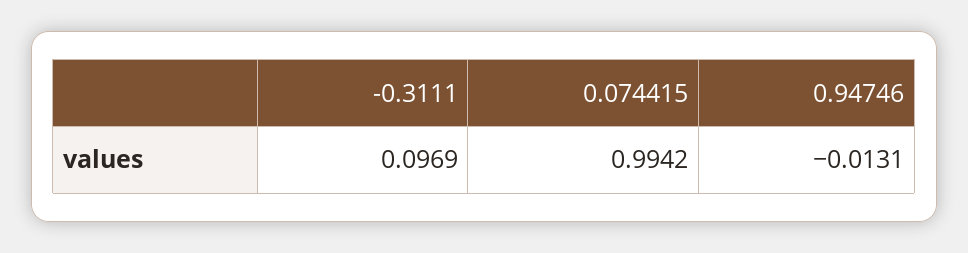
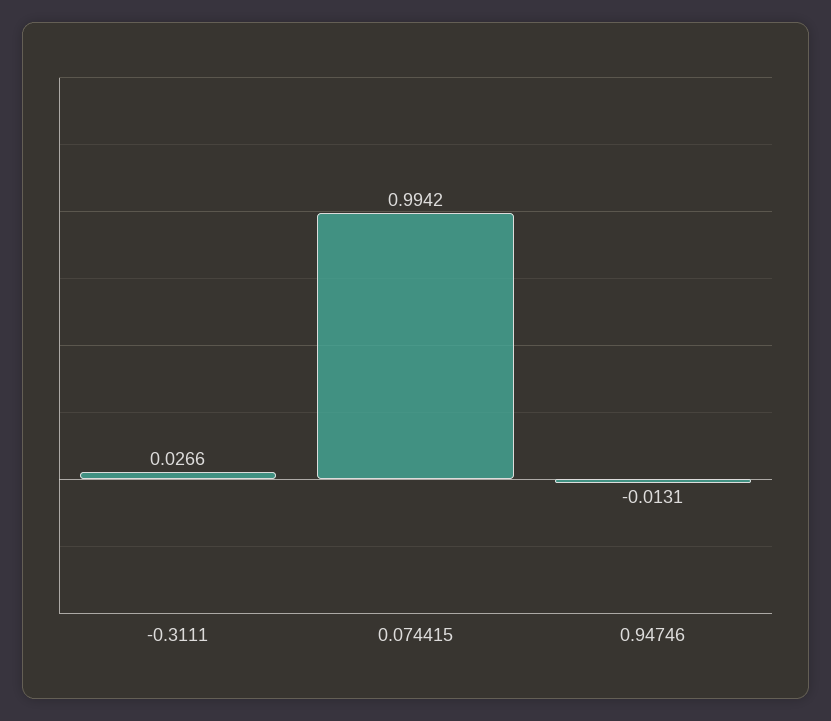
  {
-   "-0.3111": 0.0969,
+   "-0.3111": 0.0266,
    "0.074415": 0.9942,
    "0.94746": -0.0131
  }

